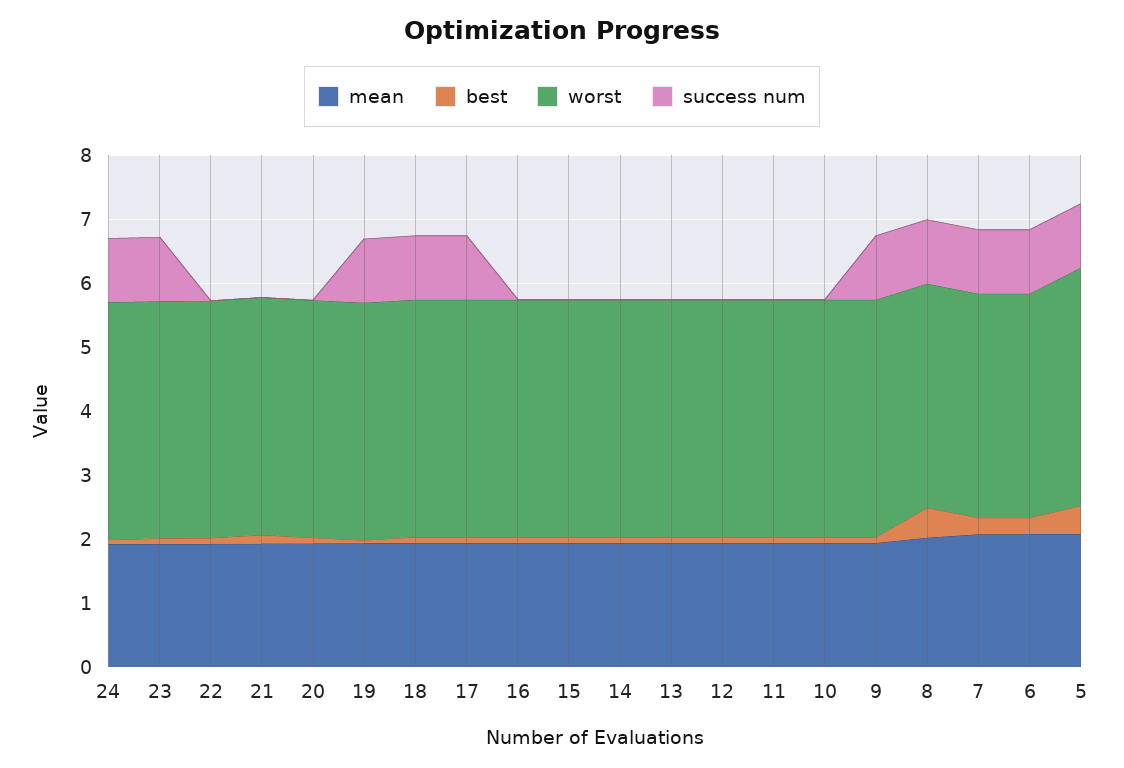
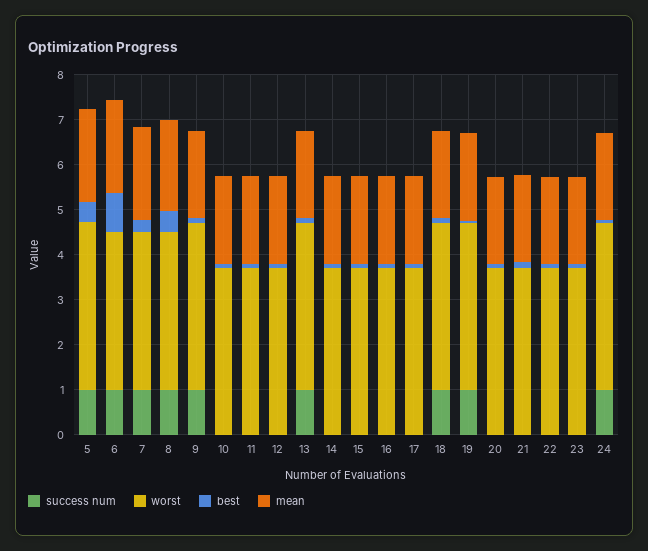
  {
    "mean": {
      "24": 2,
      "23": 2,
      "22": 2,
      "21": 2,
      "20": 2,
      "19": 2,
      "18": 2,
      "17": 2,
      "16": 2,
      "15": 2,
      "14": 2,
      "13": 2,
      "12": 2,
      "11": 2,
      "10": 2,
      "9": 2,
      "8": 2,
      "7": 2,
      "6": 2,
      "5": 2
    },
    "best": {
      "24": 0,
      "23": 0,
      "22": 0,
      "21": 0.2,
      "20": 0,
      "19": 0,
      "18": 0,
      "17": 0,
      "16": 0,
      "15": 0,
      "14": 0,
      "13": 0,
      "12": 0,
      "11": 0,
      "10": 0,
      "9": 0,
      "8": 0.4,
      "7": 0.2,
-     "6": 0.2,
+     "6": 0.8,
      "5": 0.4
    },
    "worst": {
      "24": 3.8,
      "23": 3.8,
      "22": 3.8,
      "21": 3.8,
      "20": 3.8,
      "19": 3.8,
      "18": 3.8,
      "17": 3.8,
      "16": 3.8,
      "15": 3.8,
      "14": 3.8,
      "13": 3.8,
      "12": 3.8,
      "11": 3.8,
      "10": 3.8,
      "9": 3.8,
      "8": 3.6,
      "7": 3.6,
      "6": 3.6,
      "5": 3.8
    },
    "success num": {
      "24": 1,
-     "23": 1,
+     "23": 0,
      "22": 0,
      "21": 0,
      "20": 0,
      "19": 1,
      "18": 1,
-     "17": 1,
+     "17": 0,
      "16": 0,
      "15": 0,
      "14": 0,
-     "13": 0,
+     "13": 1,
      "12": 0,
      "11": 0,
      "10": 0,
      "9": 1,
      "8": 1,
      "7": 1,
      "6": 1,
      "5": 1
    }
  }

